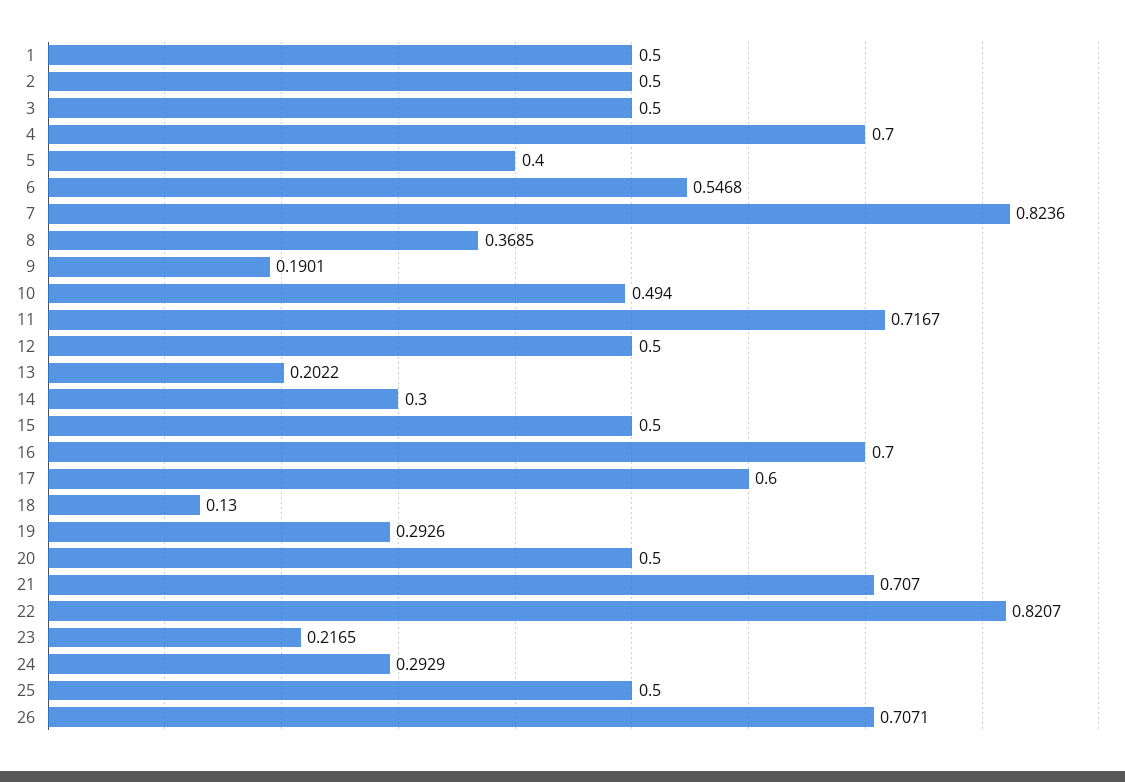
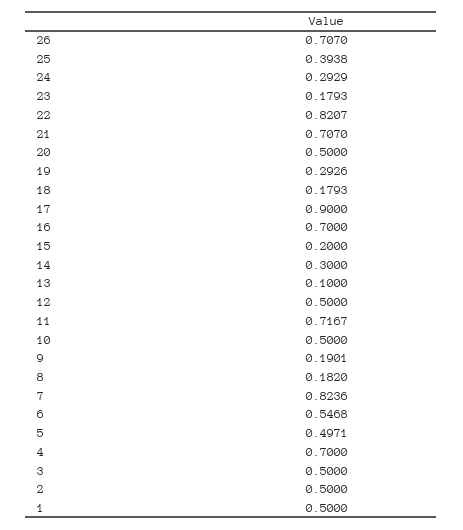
  {
    "1": 0.5,
    "2": 0.5,
    "3": 0.5,
    "4": 0.7,
-   "5": 0.4,
+   "5": 0.4971,
    "6": 0.5468,
    "7": 0.8236,
-   "8": 0.3685,
+   "8": 0.182,
    "9": 0.1901,
-   "10": 0.494,
+   "10": 0.5,
    "11": 0.7167,
    "12": 0.5,
-   "13": 0.2022,
+   "13": 0.1,
    "14": 0.3,
-   "15": 0.5,
+   "15": 0.2,
    "16": 0.7,
-   "17": 0.6,
+   "17": 0.9,
-   "18": 0.13,
+   "18": 0.1793,
    "19": 0.2926,
    "20": 0.5,
    "21": 0.707,
    "22": 0.8207,
-   "23": 0.2165,
+   "23": 0.1793,
    "24": 0.2929,
-   "25": 0.5,
+   "25": 0.3938,
-   "26": 0.7071
+   "26": 0.707
  }

